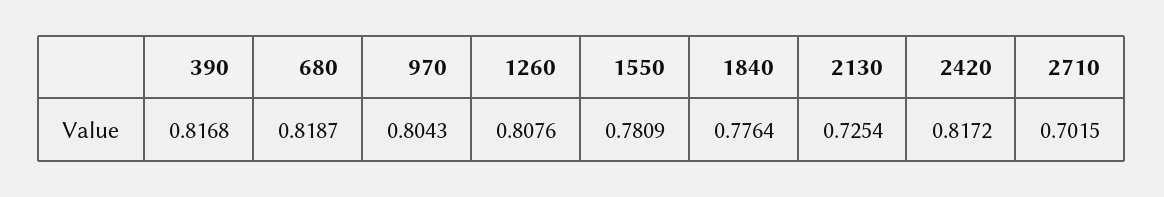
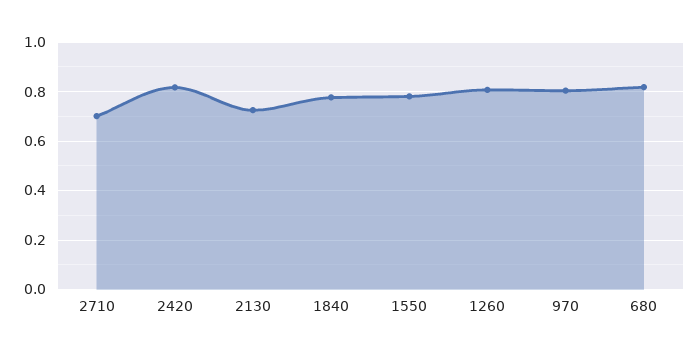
  {
-   "390": 0.8168,
    "680": 0.8187,
    "970": 0.8043,
    "1260": 0.8076,
    "1550": 0.7809,
    "1840": 0.7764,
    "2130": 0.7254,
    "2420": 0.8172,
    "2710": 0.7015
  }

